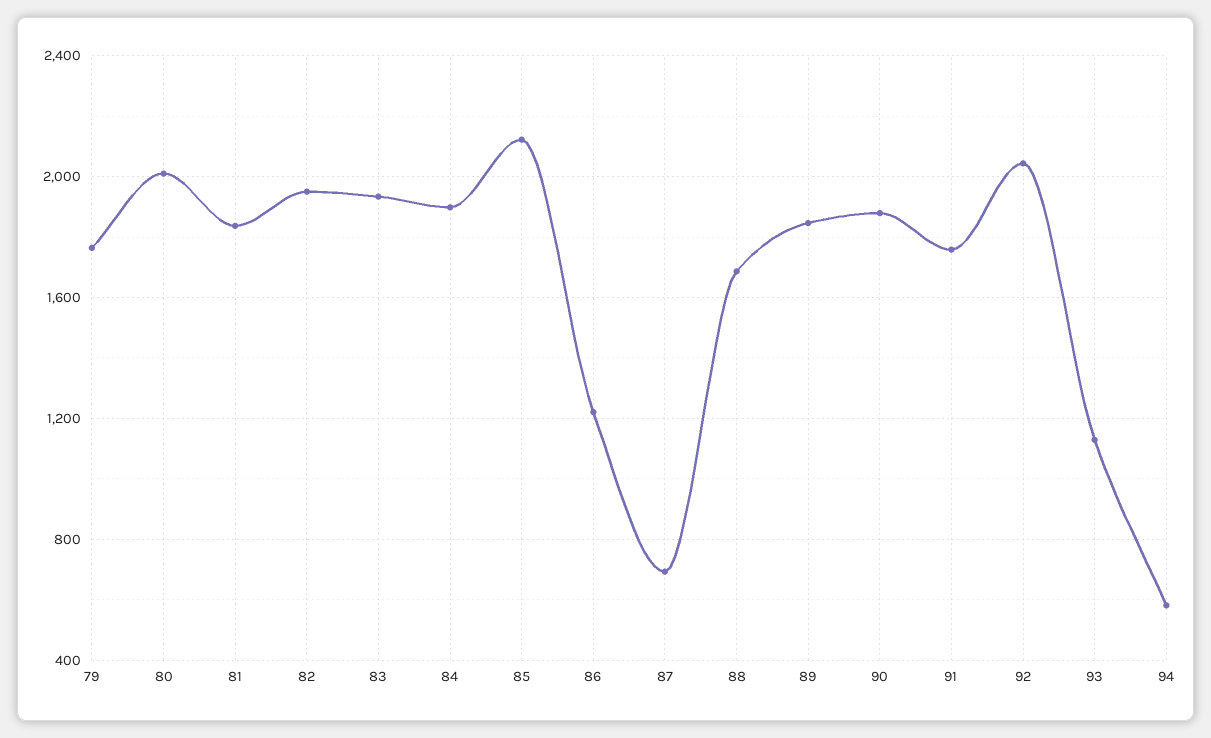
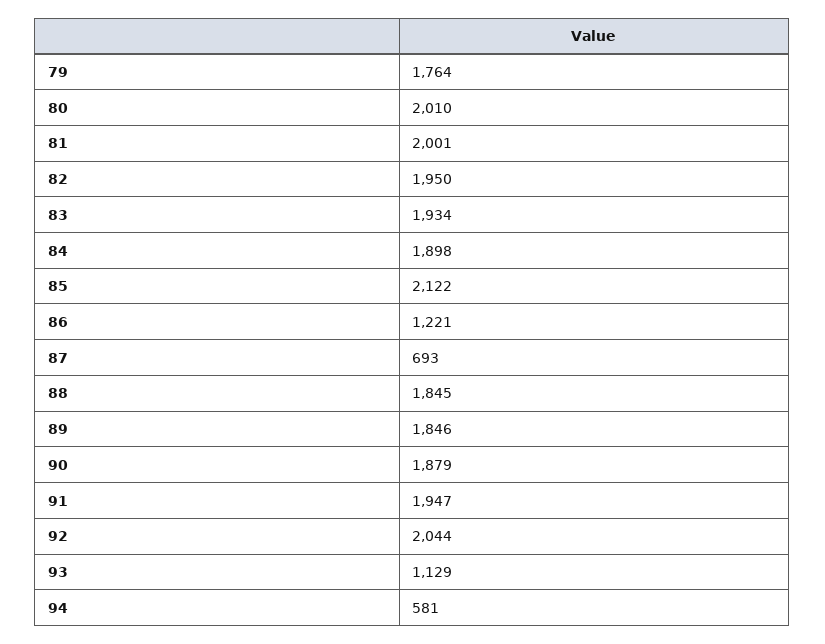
  {
    "79": 1764,
    "80": 2010,
-   "81": 1850,
+   "81": 2001,
    "82": 1950,
    "83": 1934,
    "84": 1898,
    "85": 2122,
    "86": 1221,
    "87": 693,
-   "88": 1700,
+   "88": 1845,
    "89": 1846,
    "90": 1879,
-   "91": 1750,
+   "91": 1947,
    "92": 2044,
    "93": 1129,
    "94": 581
  }

